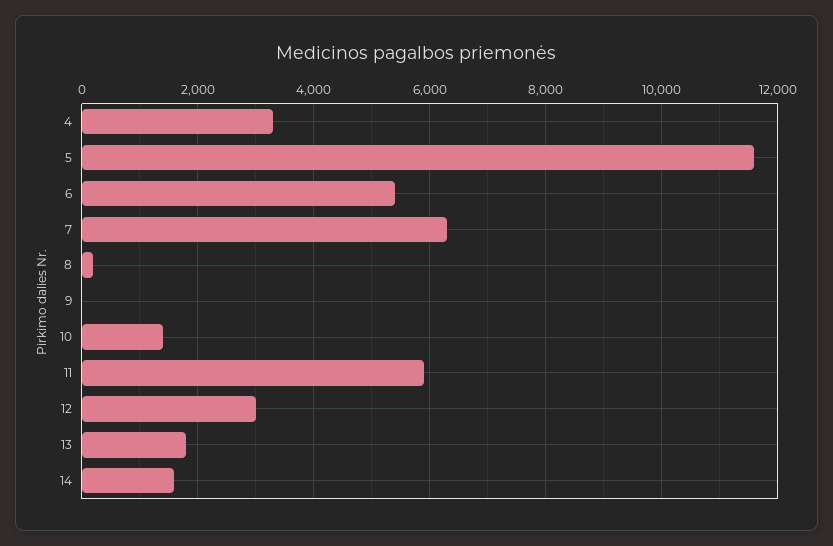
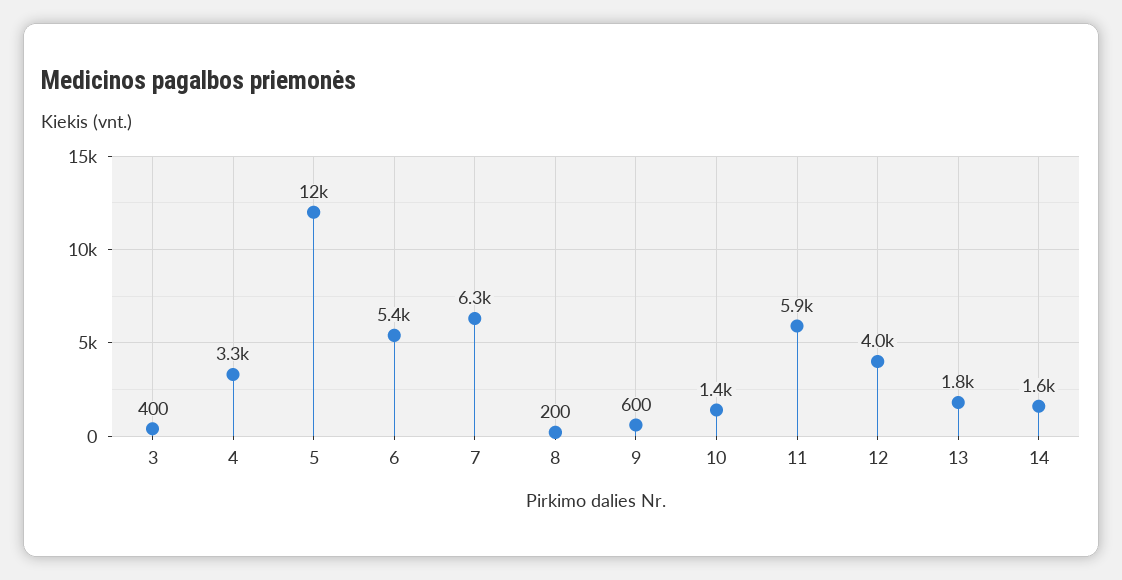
  {
    "4": 3300,
    "5": 12000,
    "6": 5400,
    "7": 6300,
    "8": 200,
-   "9": 0,
+   "9": 600,
    "10": 1400,
    "11": 5900,
-   "12": 3000,
+   "12": 4000,
    "13": 1800,
-   "14": 1600
+   "14": 1600,
+   "3": 400
  }

